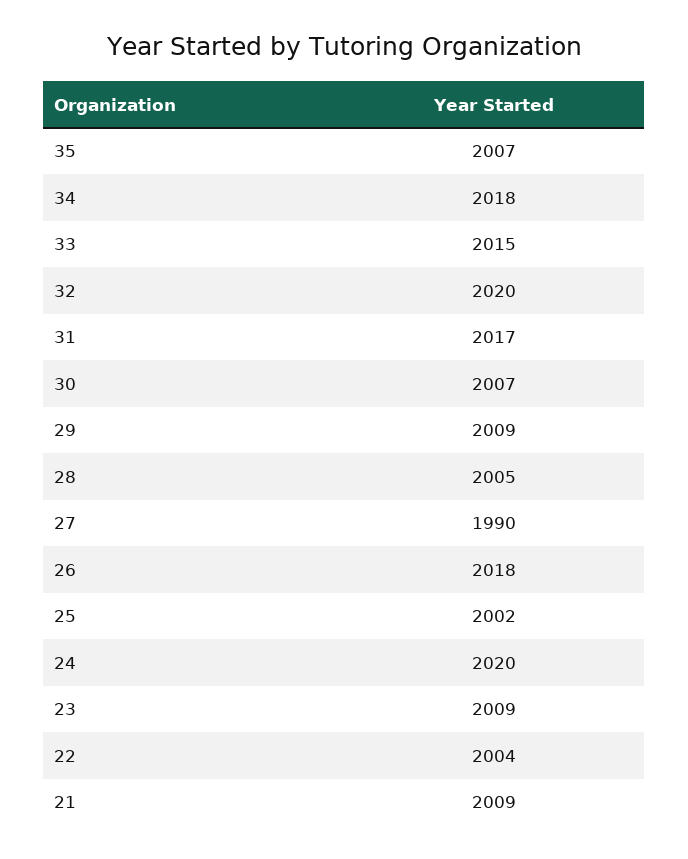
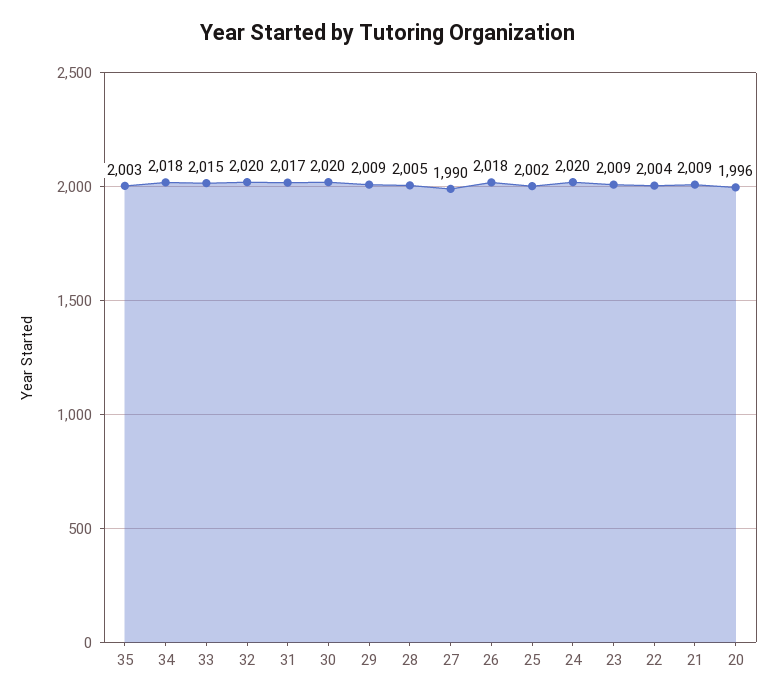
  {
-   "35": 2007,
+   "35": 2003,
    "34": 2018,
    "33": 2015,
    "32": 2020,
    "31": 2017,
-   "30": 2007,
+   "30": 2020,
    "29": 2009,
    "28": 2005,
    "27": 1990,
    "26": 2018,
    "25": 2002,
    "24": 2020,
    "23": 2009,
    "22": 2004,
-   "21": 2009
+   "21": 2009,
+   "20": 1996
  }

